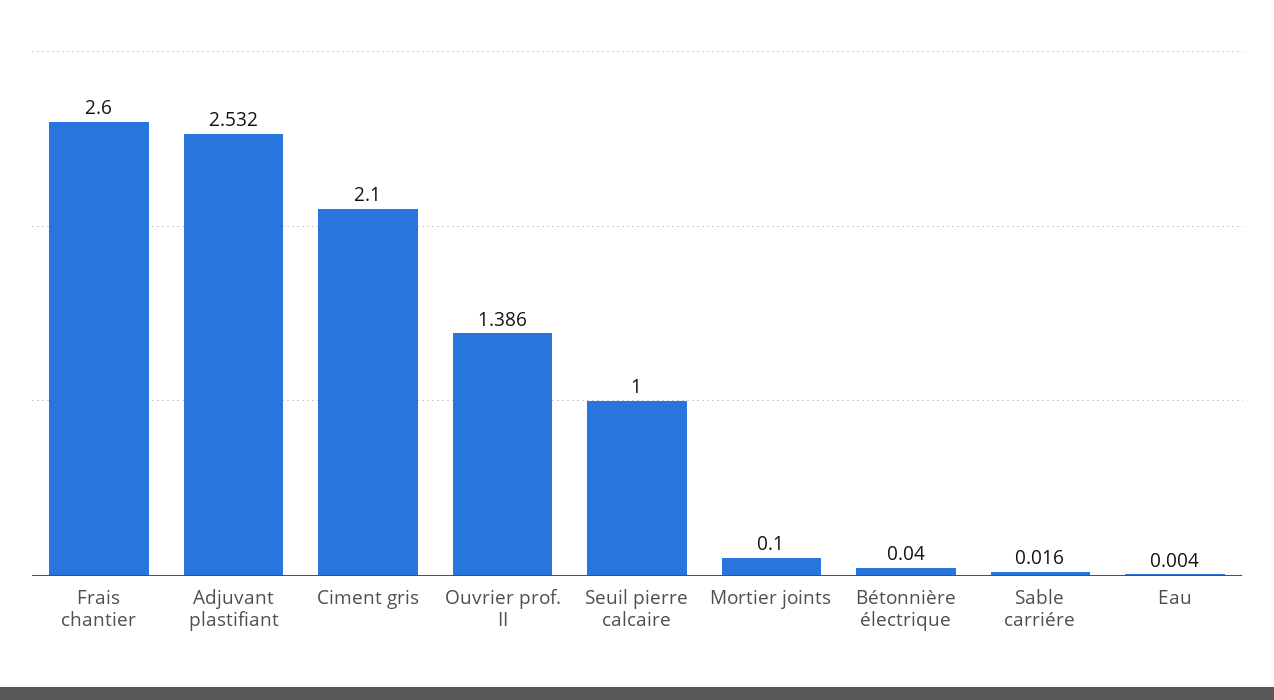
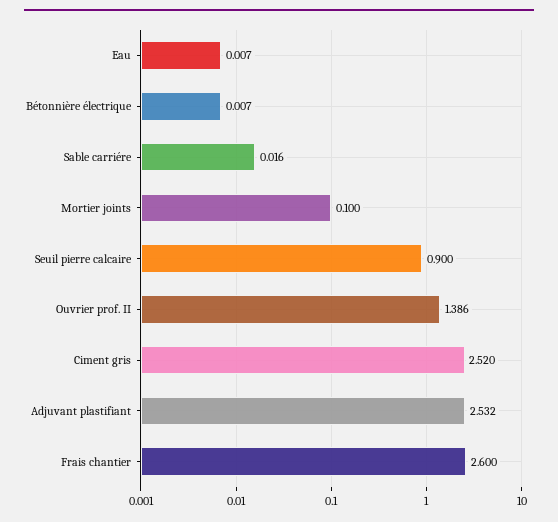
  {
    "Frais chantier": 2.6,
    "Adjuvant plastifiant": 2.532,
-   "Ciment gris": 2.1,
+   "Ciment gris": 2.52,
    "Ouvrier prof. II": 1.386,
-   "Seuil pierre calcaire": 1,
+   "Seuil pierre calcaire": 0.9,
    "Mortier joints": 0.1,
-   "Bétonnière électrique": 0.04,
+   "Bétonnière électrique": 0.007,
    "Sable carriére": 0.016,
-   "Eau": 0.004
+   "Eau": 0.007
  }

